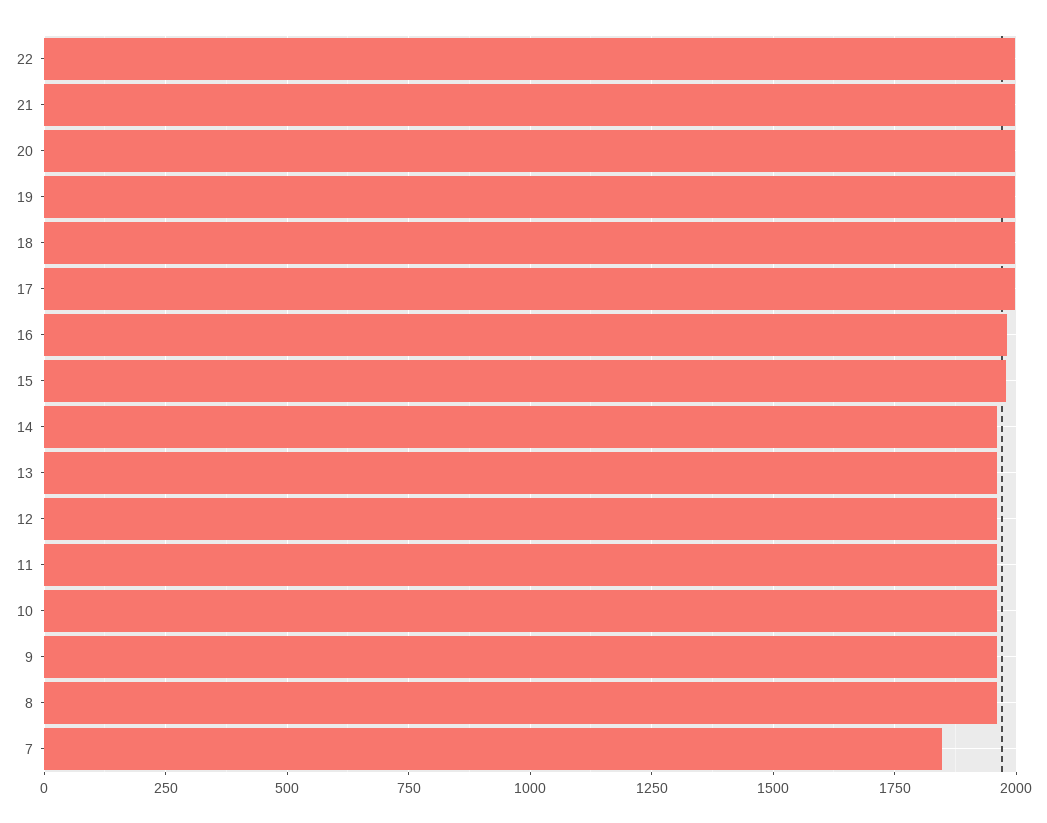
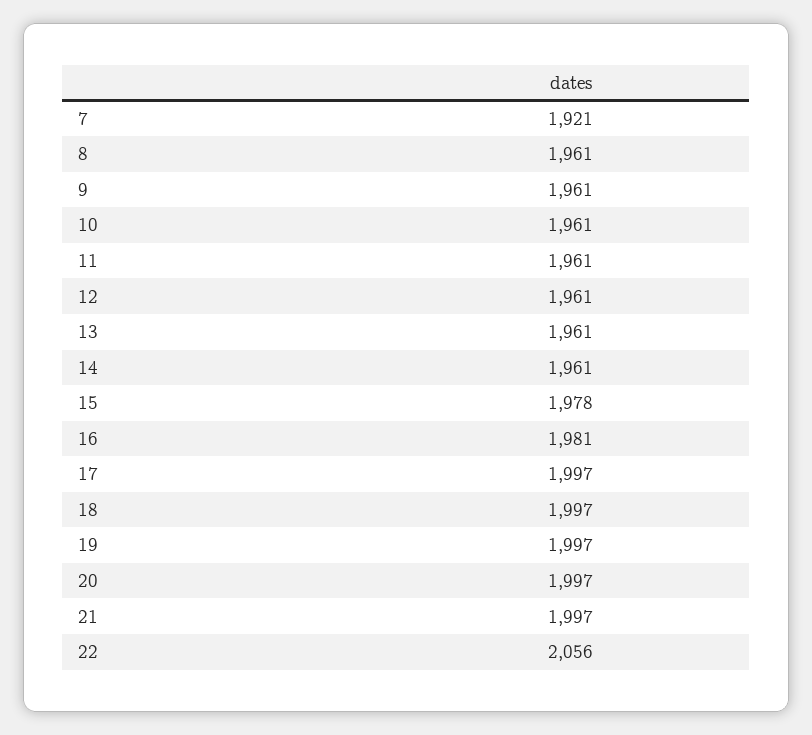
  {
-   "22": 2000,
+   "22": 2056,
    "21": 1997,
    "20": 1997,
    "19": 1997,
    "18": 1997,
    "17": 1997,
    "16": 1981,
    "15": 1978,
    "14": 1961,
    "13": 1961,
    "12": 1961,
    "11": 1961,
    "10": 1961,
    "9": 1961,
    "8": 1961,
-   "7": 1850
+   "7": 1921
  }

